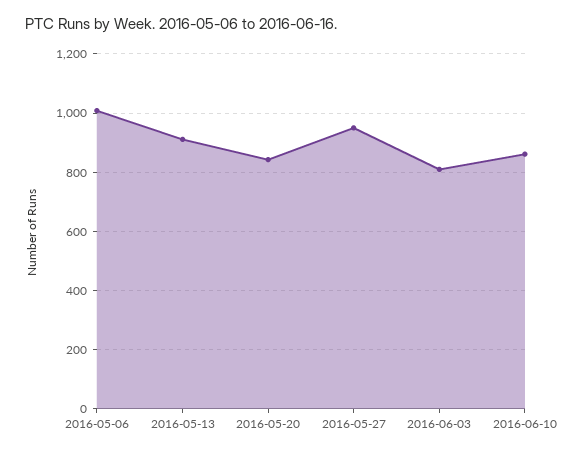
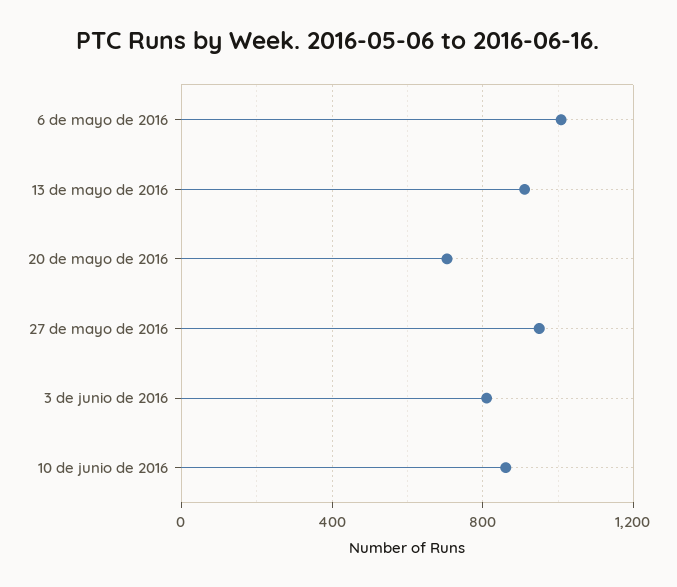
  {
    "2016-05-06": 1000,
    "2016-05-13": 900,
-   "2016-05-20": 850,
+   "2016-05-20": 700,
    "2016-05-27": 950,
    "2016-06-03": 800,
    "2016-06-10": 850
  }

